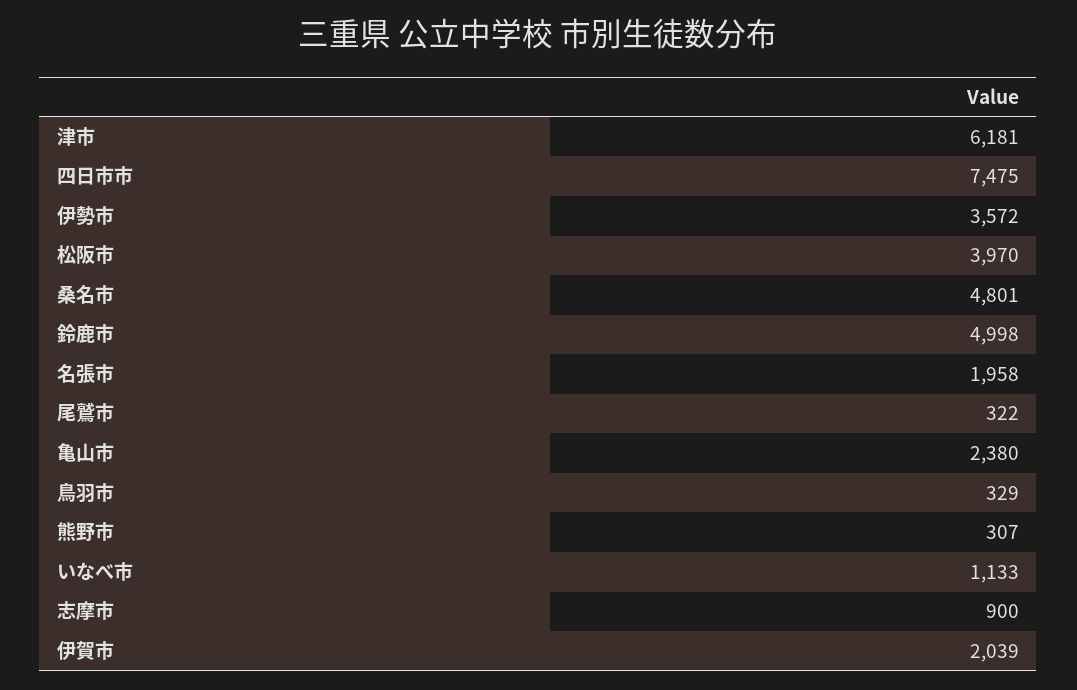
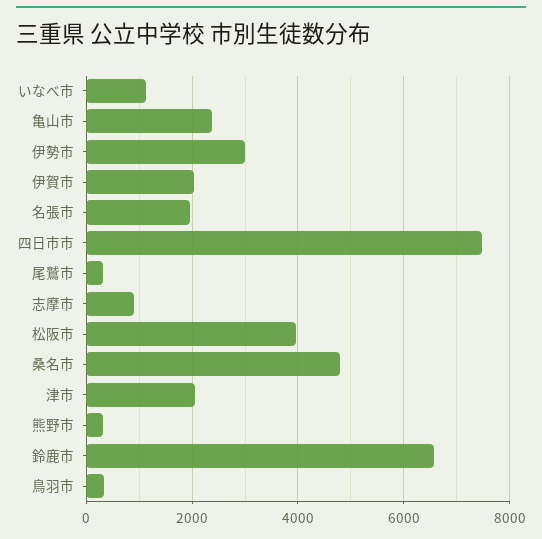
  {
-   "津市": 6181,
+   "津市": 2000,
    "四日市市": 7475,
-   "伊勢市": 3572,
+   "伊勢市": 3000,
    "松阪市": 3970,
    "桑名市": 4801,
-   "鈴鹿市": 4998,
+   "鈴鹿市": 6600,
    "名張市": 1958,
    "尾鷲市": 322,
    "亀山市": 2380,
    "鳥羽市": 329,
    "熊野市": 307,
    "いなべ市": 1133,
    "志摩市": 900,
    "伊賀市": 2039
  }

